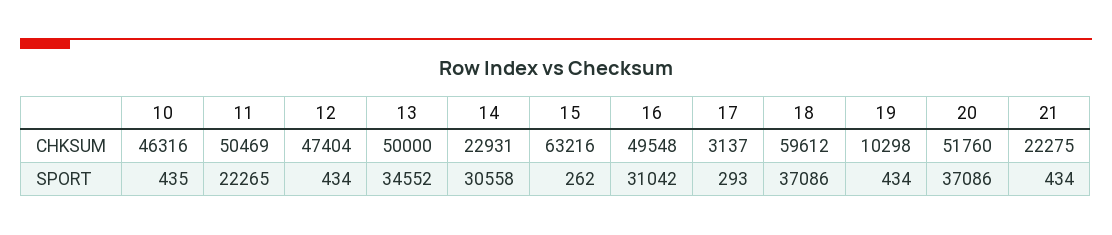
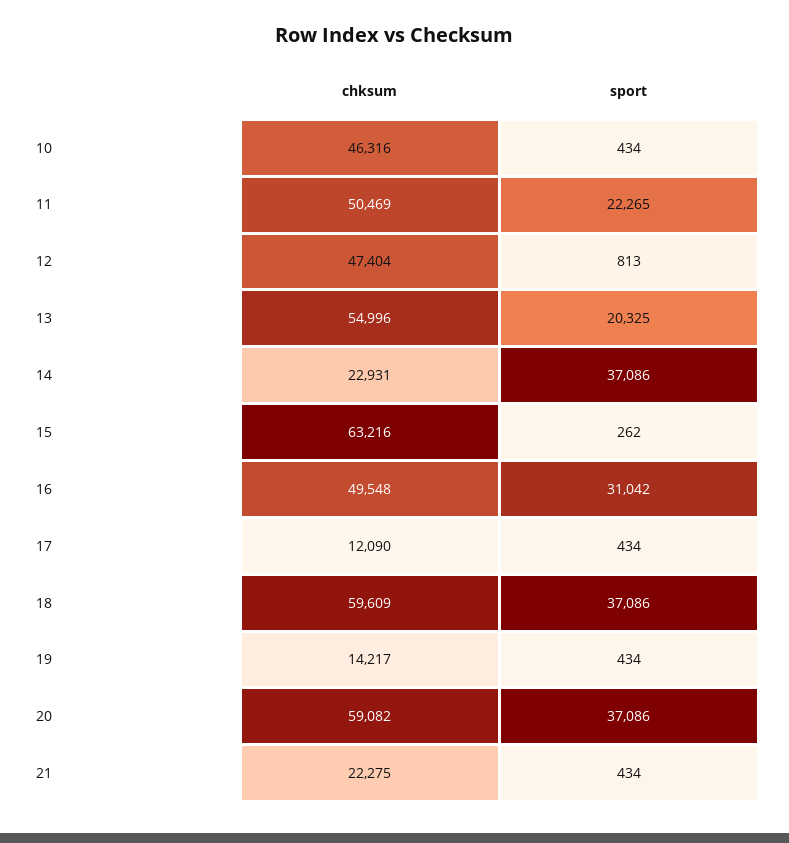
  {
    "10": {
      "CHKSUM": 46316,
-     "SPORT": 435
+     "SPORT": 434
    },
    "11": {
      "CHKSUM": 50469,
      "SPORT": 22265
    },
    "12": {
      "CHKSUM": 47404,
-     "SPORT": 434
+     "SPORT": 813
    },
    "13": {
-     "CHKSUM": 50000,
+     "CHKSUM": 54996,
-     "SPORT": 34552
+     "SPORT": 20325
    },
    "14": {
      "CHKSUM": 22931,
-     "SPORT": 30558
+     "SPORT": 37086
    },
    "15": {
      "CHKSUM": 63216,
      "SPORT": 262
    },
    "16": {
      "CHKSUM": 49548,
      "SPORT": 31042
    },
    "17": {
-     "CHKSUM": 3137,
+     "CHKSUM": 12090,
-     "SPORT": 293
+     "SPORT": 434
    },
    "18": {
-     "CHKSUM": 59612,
+     "CHKSUM": 59609,
      "SPORT": 37086
    },
    "19": {
-     "CHKSUM": 10298,
+     "CHKSUM": 14217,
      "SPORT": 434
    },
    "20": {
-     "CHKSUM": 51760,
+     "CHKSUM": 59082,
      "SPORT": 37086
    },
    "21": {
      "CHKSUM": 22275,
      "SPORT": 434
    }
  }

